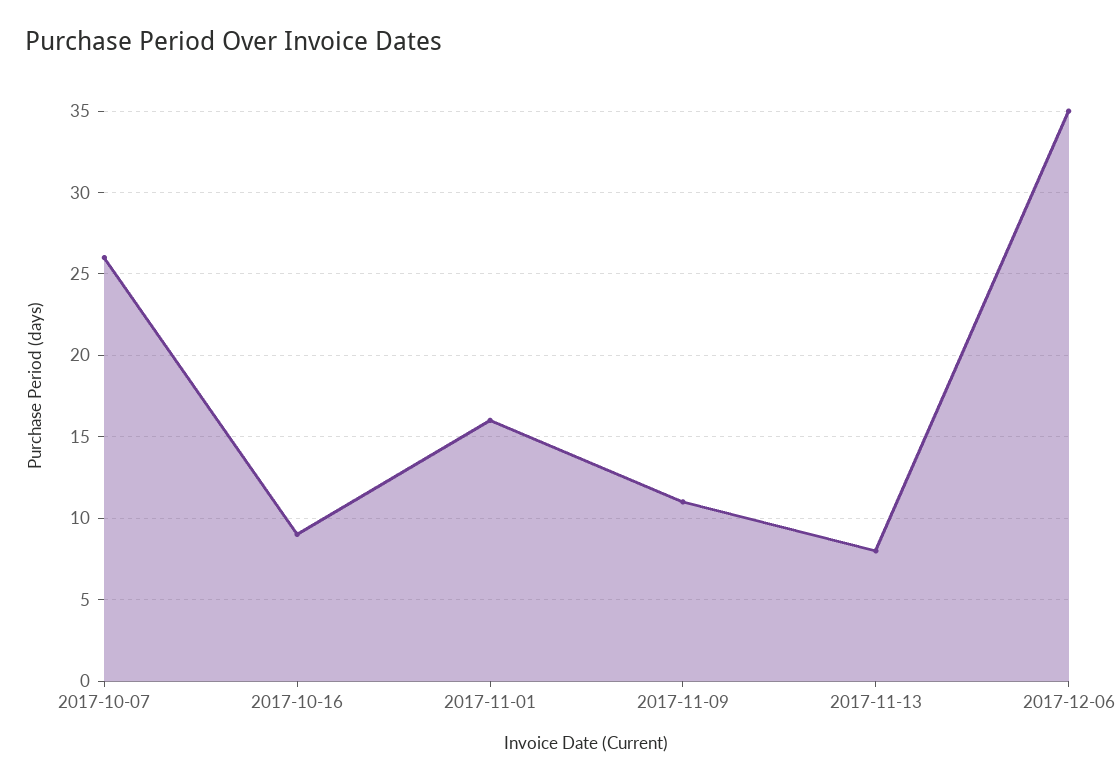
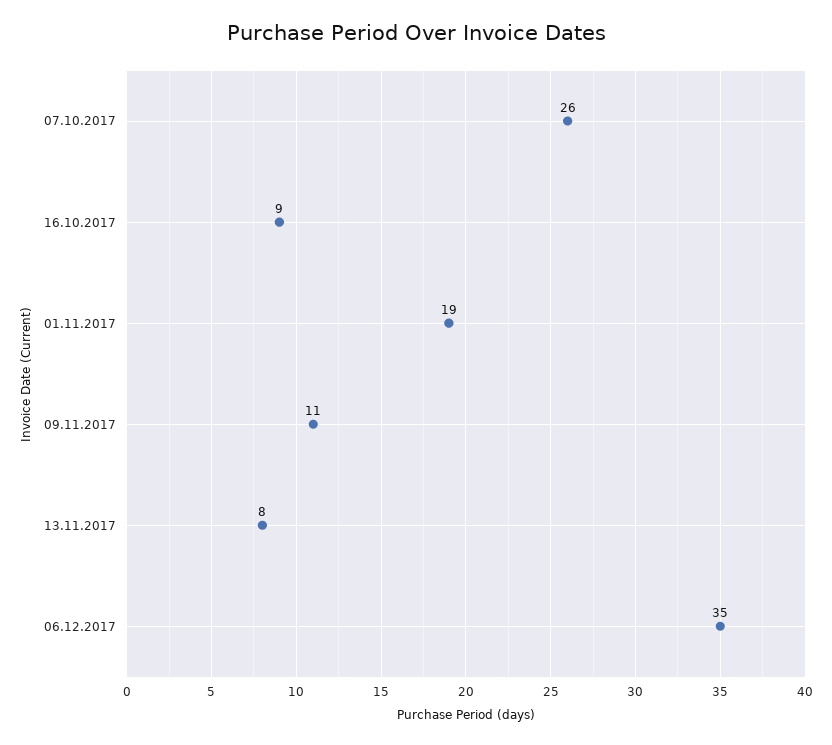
  {
    "2017-10-07": 26,
    "2017-10-16": 9,
-   "2017-11-01": 16,
+   "2017-11-01": 19,
    "2017-11-09": 11,
    "2017-11-13": 8,
    "2017-12-06": 35
  }

